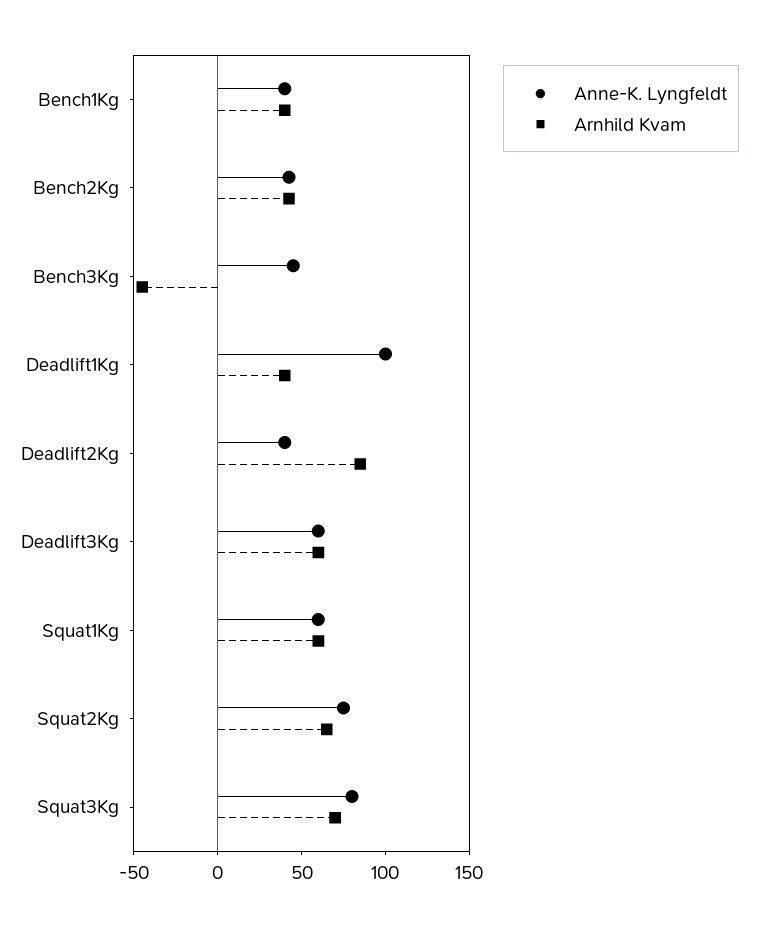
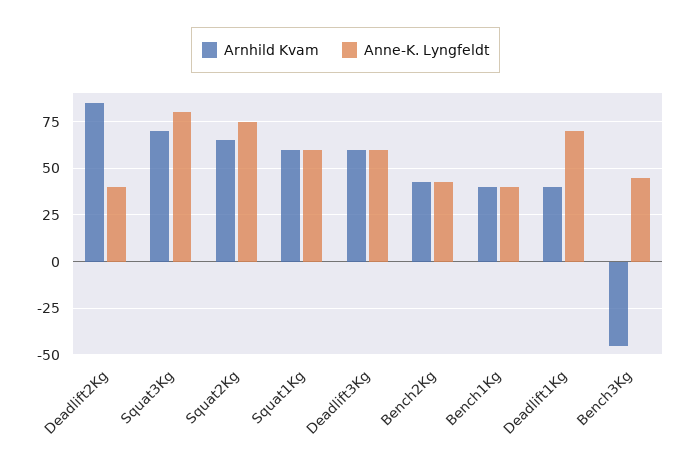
  {
    "Anne-K. Lyngfeldt": {
      "Bench1Kg": 40,
      "Bench2Kg": 45,
      "Bench3Kg": 45,
-     "Deadlift1Kg": 100,
+     "Deadlift1Kg": 70,
      "Deadlift2Kg": 40,
      "Deadlift3Kg": 60,
      "Squat1Kg": 60,
      "Squat2Kg": 75,
      "Squat3Kg": 80
    },
    "Arnhild Kvam": {
      "Bench1Kg": 40,
      "Bench2Kg": 45,
      "Bench3Kg": -45,
      "Deadlift1Kg": 40,
      "Deadlift2Kg": 85,
      "Deadlift3Kg": 60,
      "Squat1Kg": 60,
      "Squat2Kg": 65,
      "Squat3Kg": 70
    }
  }

